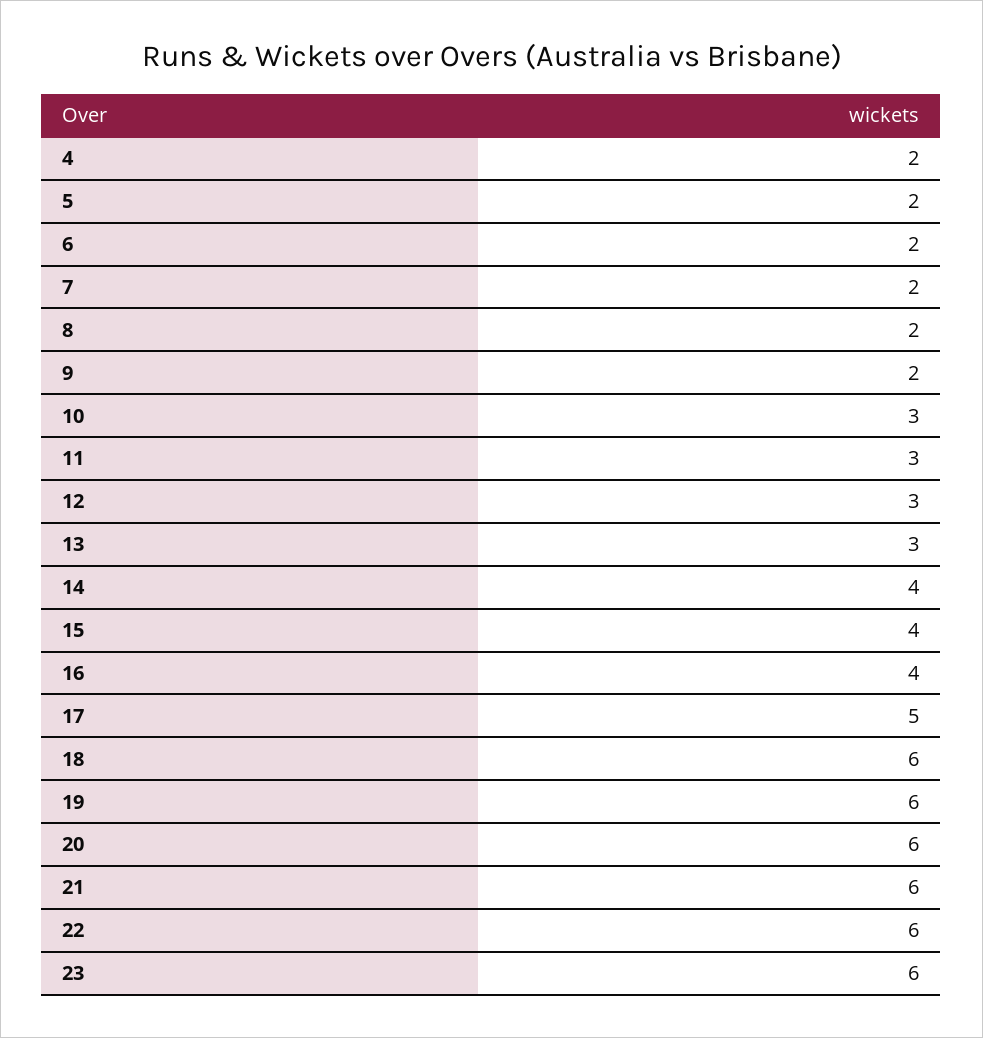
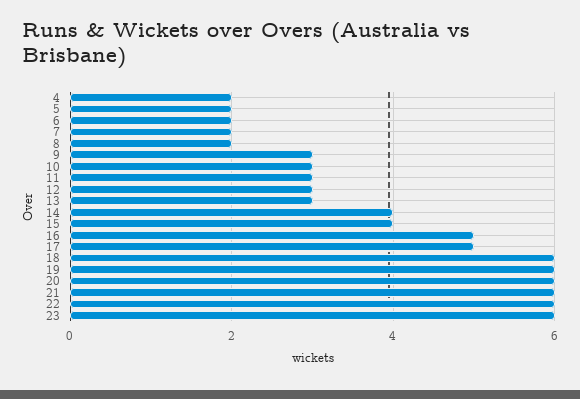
  {
    "4": 2,
    "5": 2,
    "6": 2,
    "7": 2,
    "8": 2,
-   "9": 2,
+   "9": 3,
    "10": 3,
    "11": 3,
    "12": 3,
    "13": 3,
    "14": 4,
    "15": 4,
-   "16": 4,
+   "16": 5,
    "17": 5,
    "18": 6,
    "19": 6,
    "20": 6,
    "21": 6,
    "22": 6,
    "23": 6
  }

